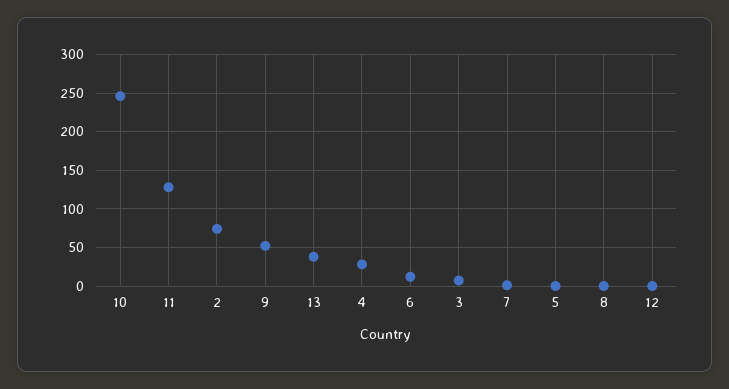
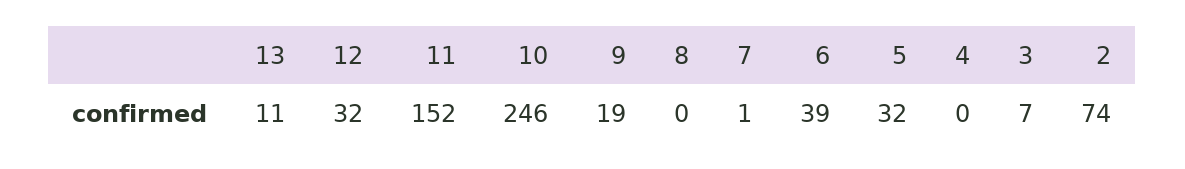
  {
    "10": 246,
-   "11": 130,
+   "11": 152,
    "2": 74,
-   "9": 50,
+   "9": 19,
-   "13": 40,
+   "13": 11,
-   "4": 30,
+   "4": 0,
-   "6": 10,
+   "6": 39,
    "3": 7,
    "7": 1,
-   "5": 0,
+   "5": 32,
    "8": 0,
-   "12": 0
+   "12": 32
  }

